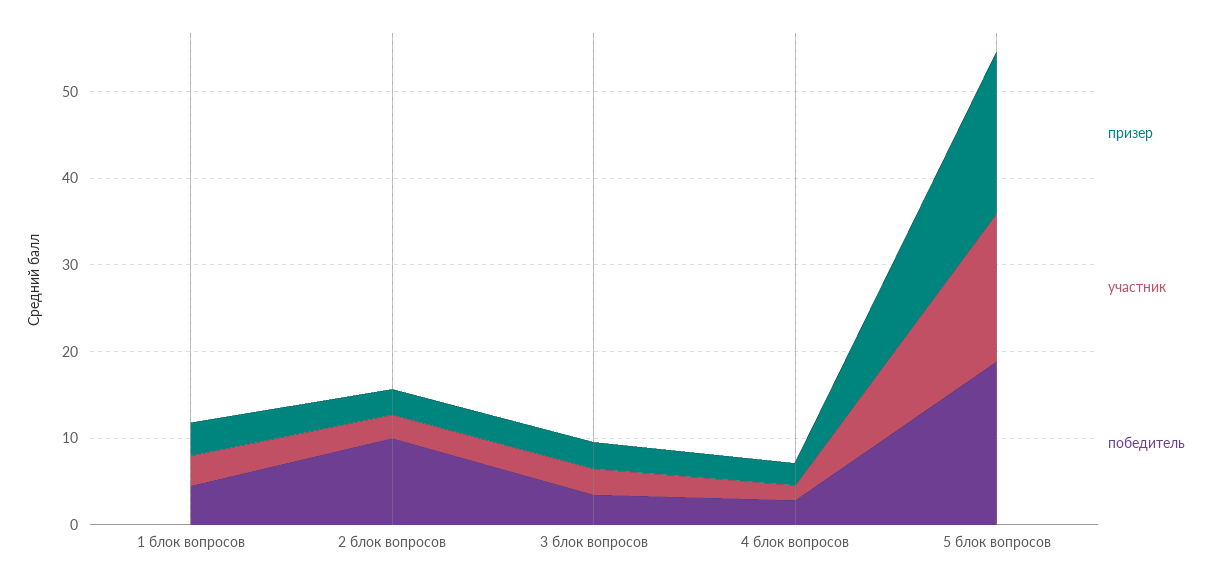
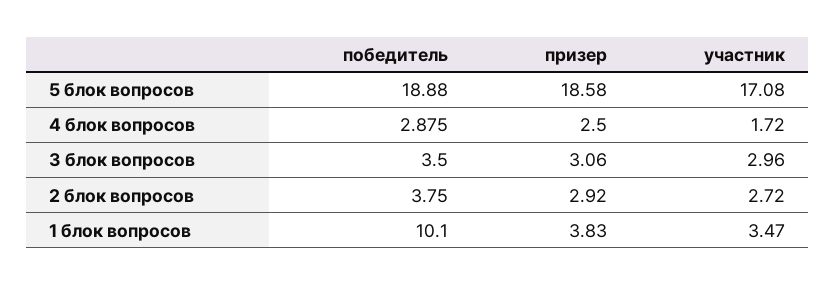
  {
    "призер": {
      "1 блок вопросов": 3.83,
      "2 блок вопросов": 2.92,
      "3 блок вопросов": 3.06,
      "4 блок вопросов": 2.5,
      "5 блок вопросов": 18.58
    },
    "участник": {
      "1 блок вопросов": 3.47,
      "2 блок вопросов": 2.72,
      "3 блок вопросов": 2.96,
      "4 блок вопросов": 1.72,
      "5 блок вопросов": 17.08
    },
    "победитель": {
-     "1 блок вопросов": 4,
+     "1 блок вопросов": 10.1,
-     "2 блок вопросов": 10,
+     "2 блок вопросов": 3.75,
      "3 блок вопросов": 3.5,
      "4 блок вопросов": 2.875,
      "5 блок вопросов": 18.88
    }
  }

